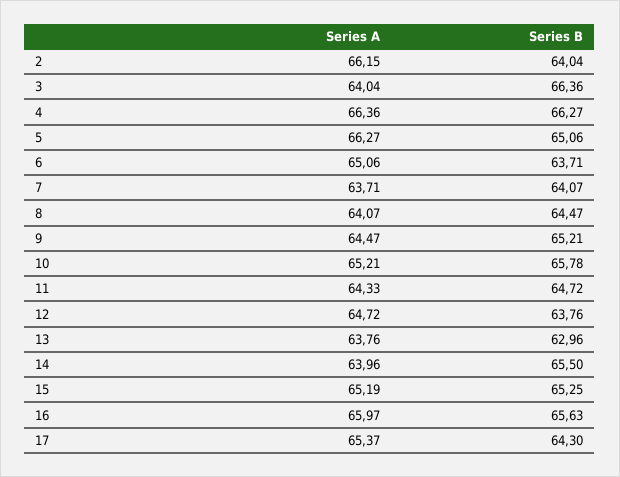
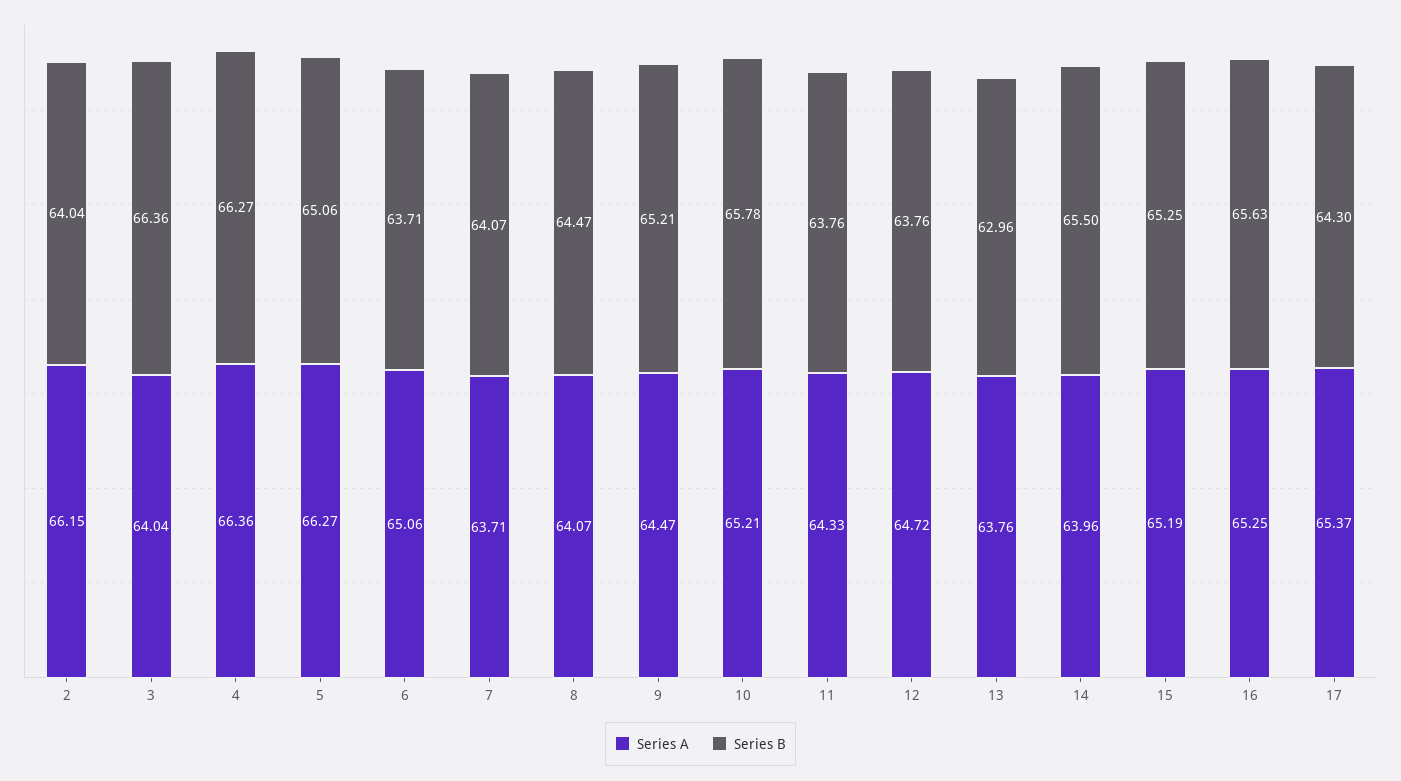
  {
    "Series A": {
      "2": 66.15,
      "3": 64.04,
      "4": 66.36,
      "5": 66.27,
      "6": 65.06,
      "7": 63.71,
      "8": 64.07,
      "9": 64.47,
      "10": 65.21,
      "11": 64.33,
      "12": 64.72,
      "13": 63.76,
      "14": 63.96,
      "15": 65.19,
-     "16": 65.97,
+     "16": 65.25,
      "17": 65.37
    },
    "Series B": {
      "2": 64.04,
      "3": 66.36,
      "4": 66.27,
      "5": 65.06,
      "6": 63.71,
      "7": 64.07,
      "8": 64.47,
      "9": 65.21,
      "10": 65.78,
-     "11": 64.72,
+     "11": 63.76,
      "12": 63.76,
      "13": 62.96,
      "14": 65.5,
      "15": 65.25,
      "16": 65.63,
      "17": 64.3
    }
  }

